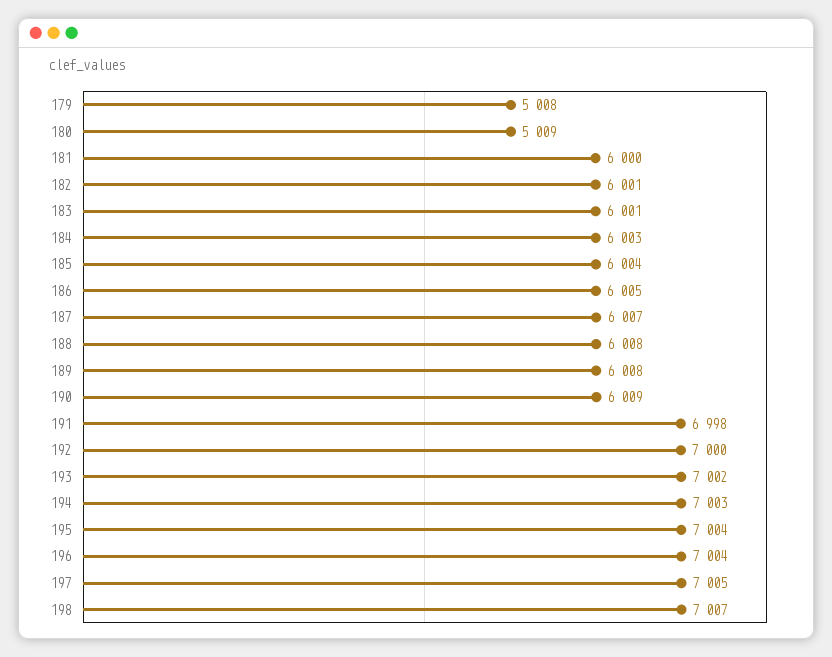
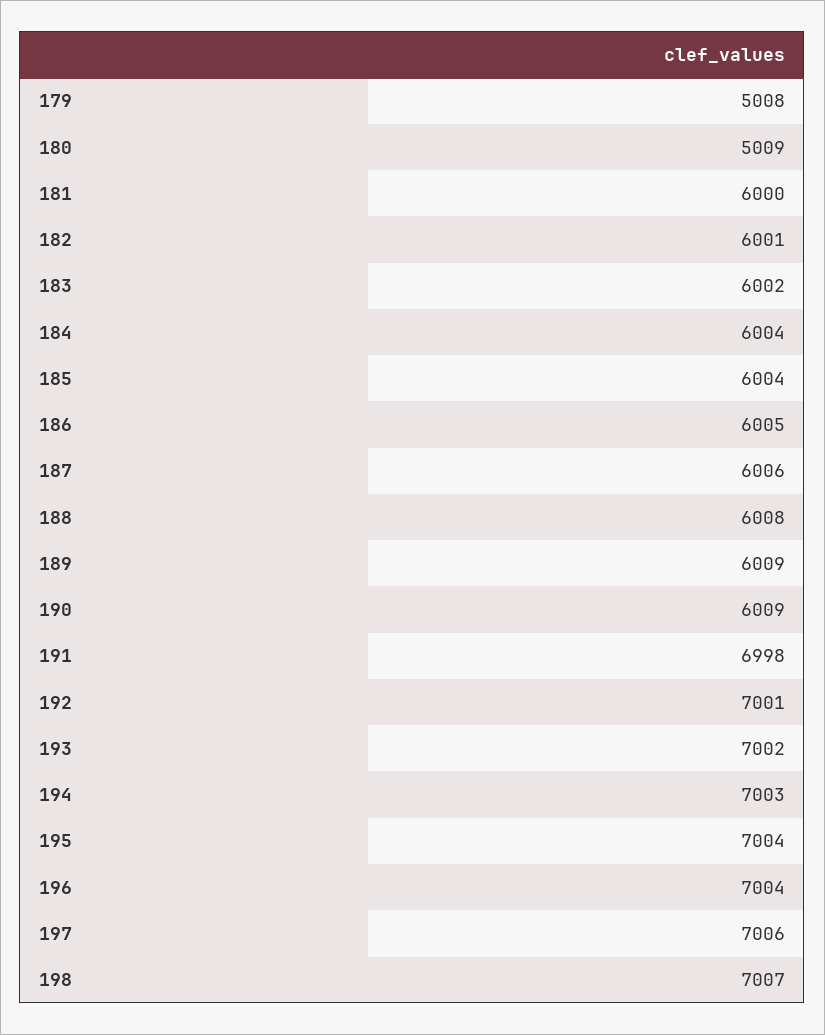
  {
    "179": 5008,
    "180": 5009,
    "181": 6000,
    "182": 6001,
-   "183": 6001,
+   "183": 6002,
-   "184": 6003,
+   "184": 6004,
    "185": 6004,
    "186": 6005,
-   "187": 6007,
+   "187": 6006,
    "188": 6008,
-   "189": 6008,
+   "189": 6009,
    "190": 6009,
    "191": 6998,
-   "192": 7000,
+   "192": 7001,
    "193": 7002,
    "194": 7003,
    "195": 7004,
    "196": 7004,
-   "197": 7005,
+   "197": 7006,
    "198": 7007
  }

